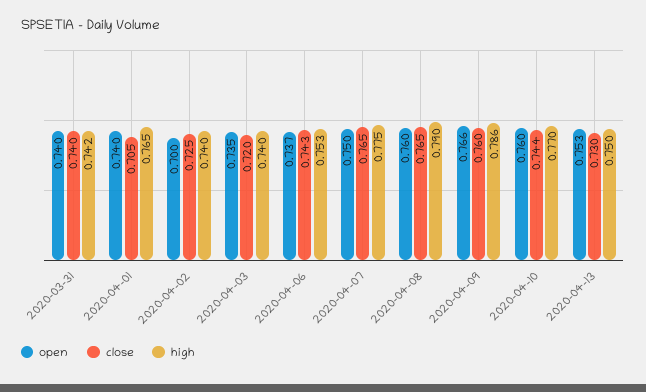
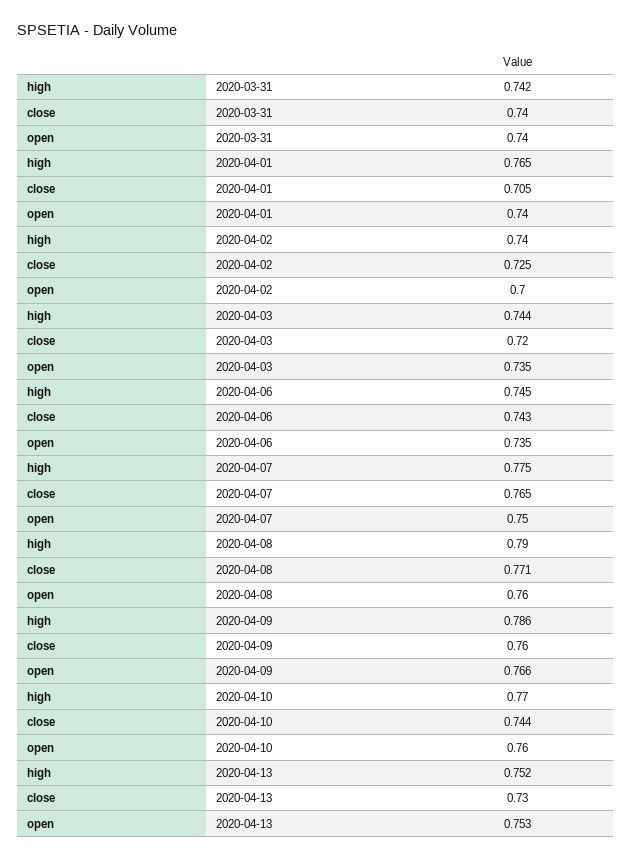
  {
    "open": {
      "2020-03-31": 0.74,
      "2020-04-01": 0.74,
      "2020-04-02": 0.7,
      "2020-04-03": 0.735,
-     "2020-04-06": 0.737,
+     "2020-04-06": 0.735,
      "2020-04-07": 0.75,
      "2020-04-08": 0.76,
      "2020-04-09": 0.766,
      "2020-04-10": 0.76,
      "2020-04-13": 0.753
    },
    "close": {
      "2020-03-31": 0.74,
      "2020-04-01": 0.705,
      "2020-04-02": 0.725,
      "2020-04-03": 0.72,
      "2020-04-06": 0.743,
      "2020-04-07": 0.765,
-     "2020-04-08": 0.765,
+     "2020-04-08": 0.771,
      "2020-04-09": 0.76,
      "2020-04-10": 0.744,
      "2020-04-13": 0.73
    },
    "high": {
      "2020-03-31": 0.742,
      "2020-04-01": 0.765,
      "2020-04-02": 0.74,
-     "2020-04-03": 0.74,
+     "2020-04-03": 0.744,
-     "2020-04-06": 0.753,
+     "2020-04-06": 0.745,
      "2020-04-07": 0.775,
      "2020-04-08": 0.79,
      "2020-04-09": 0.786,
      "2020-04-10": 0.77,
-     "2020-04-13": 0.75
+     "2020-04-13": 0.752
    }
  }

